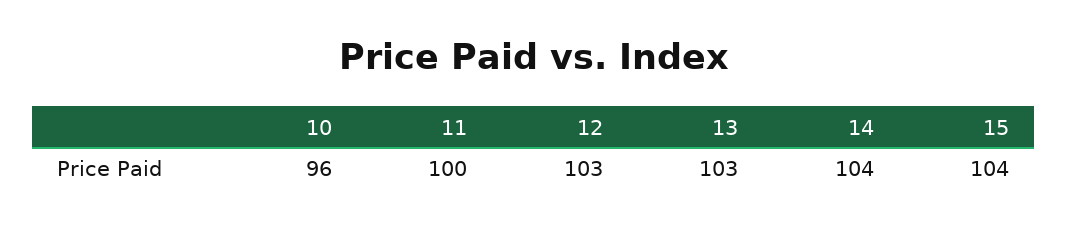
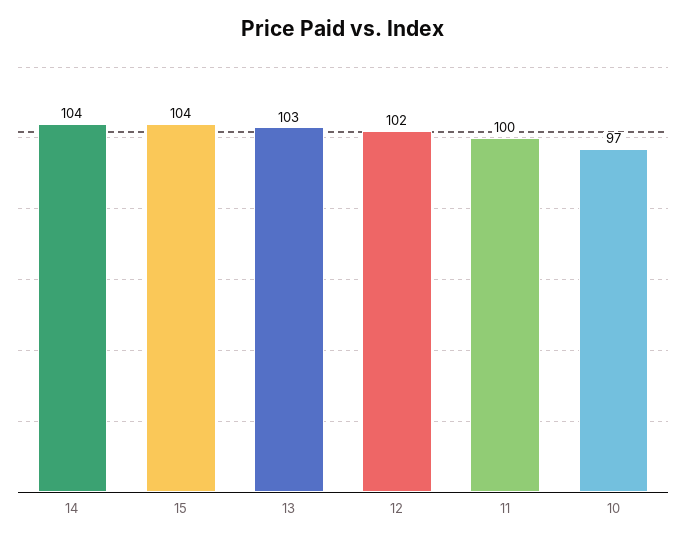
  {
-   "10": 96,
+   "10": 97,
    "11": 100,
-   "12": 103,
+   "12": 102,
    "13": 103,
    "14": 104,
    "15": 104
  }

